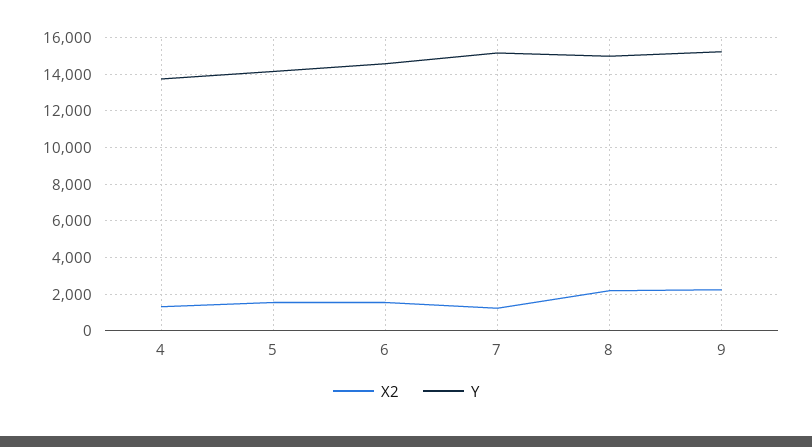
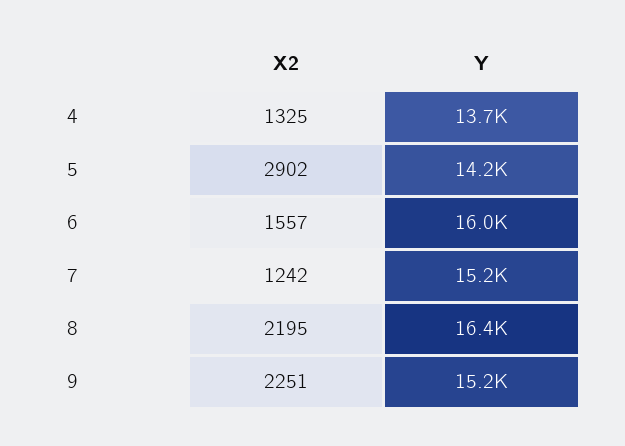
  {
    "X2": {
      "4": 1325,
-     "5": 1500,
+     "5": 2902,
      "6": 1557,
      "7": 1242,
      "8": 2195,
      "9": 2251
    },
    "Y": {
      "4": 13700,
      "5": 14200,
-     "6": 14500,
+     "6": 16000,
      "7": 15200,
-     "8": 15000,
+     "8": 16400,
      "9": 15200
    }
  }

